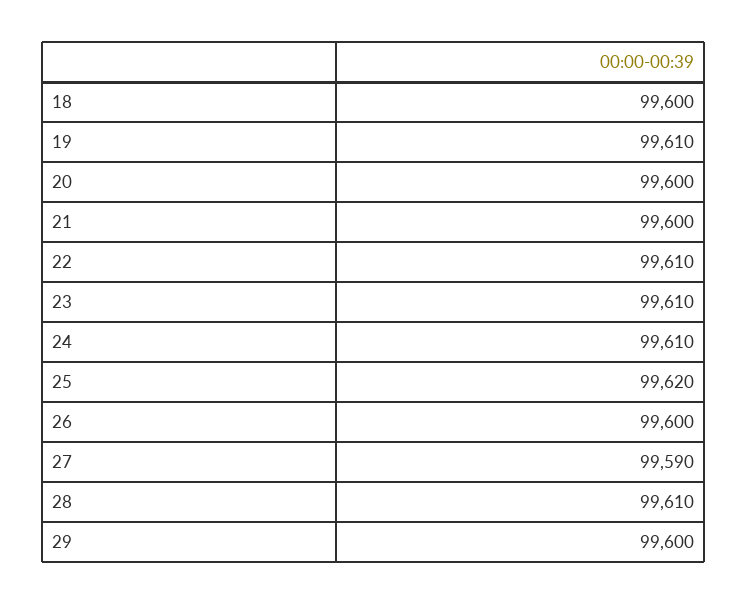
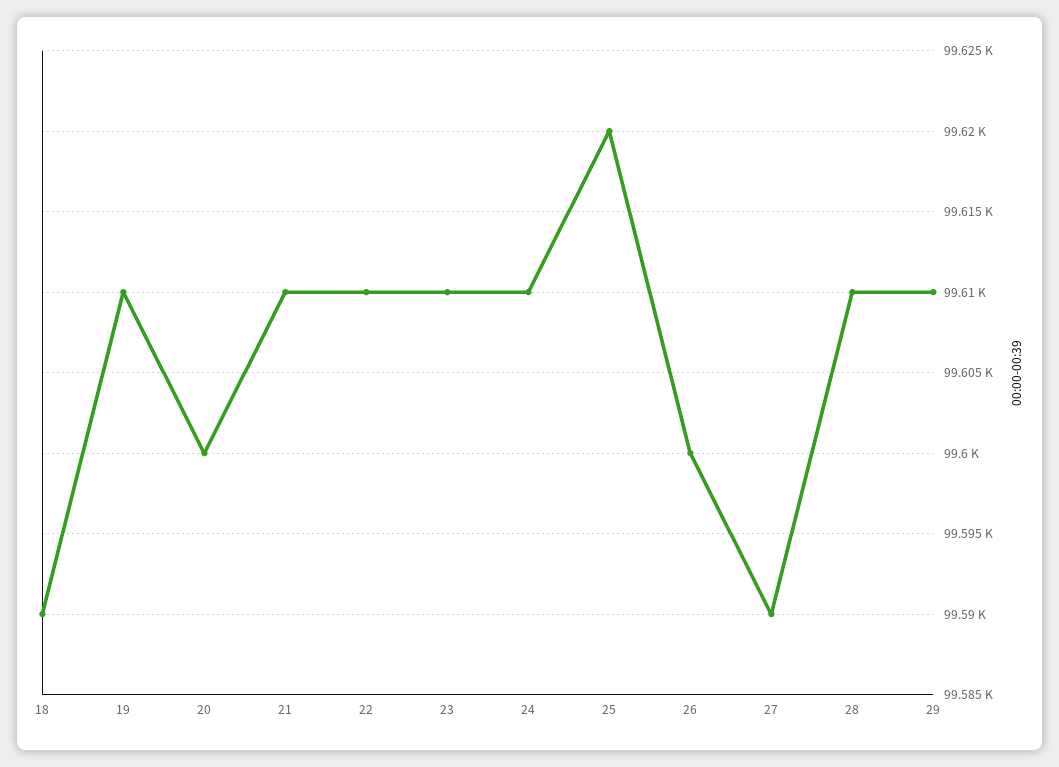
  {
-   "18": 99600,
+   "18": 99590,
    "19": 99610,
    "20": 99600,
-   "21": 99600,
+   "21": 99610,
    "22": 99610,
    "23": 99610,
    "24": 99610,
    "25": 99620,
    "26": 99600,
    "27": 99590,
    "28": 99610,
-   "29": 99600
+   "29": 99610
  }

